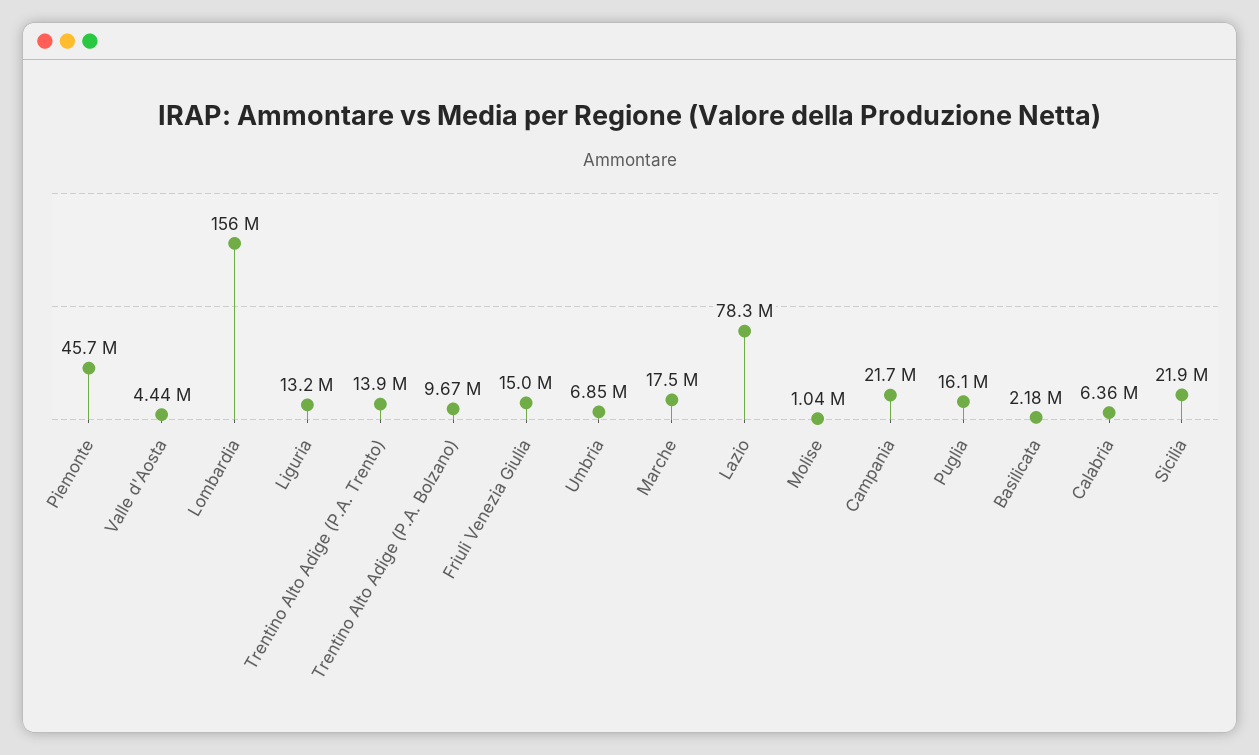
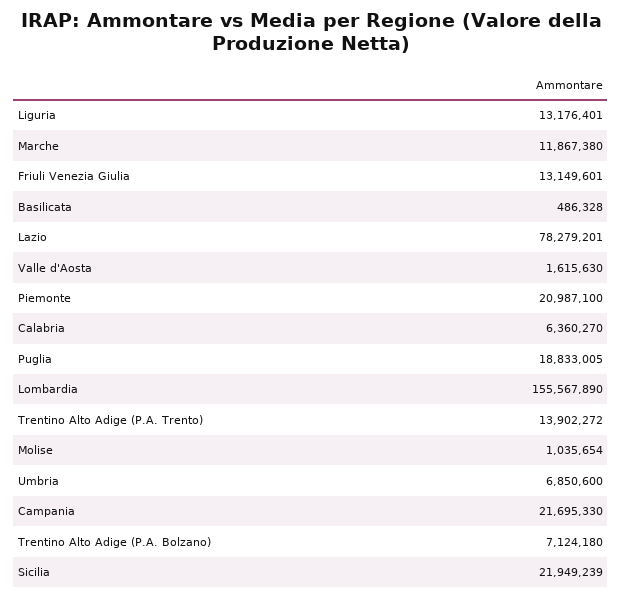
  {
-   "Piemonte": 45700000,
+   "Piemonte": 20987100,
-   "Valle d'Aosta": 4440000,
+   "Valle d'Aosta": 1615630,
    "Lombardia": 155567890,
    "Liguria": 13176401,
    "Trentino Alto Adige (P.A. Trento)": 13902272,
-   "Trentino Alto Adige (P.A. Bolzano)": 9670000,
+   "Trentino Alto Adige (P.A. Bolzano)": 7124180,
-   "Friuli Venezia Giulia": 15000000,
+   "Friuli Venezia Giulia": 13149601,
    "Umbria": 6850600,
-   "Marche": 17500000,
+   "Marche": 11867380,
    "Lazio": 78279201,
    "Molise": 1035654,
    "Campania": 21695330,
-   "Puglia": 16100000,
+   "Puglia": 18833005,
-   "Basilicata": 2180000,
+   "Basilicata": 486328,
    "Calabria": 6360270,
    "Sicilia": 21949239
  }

